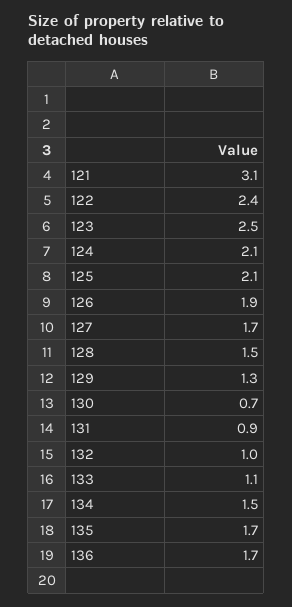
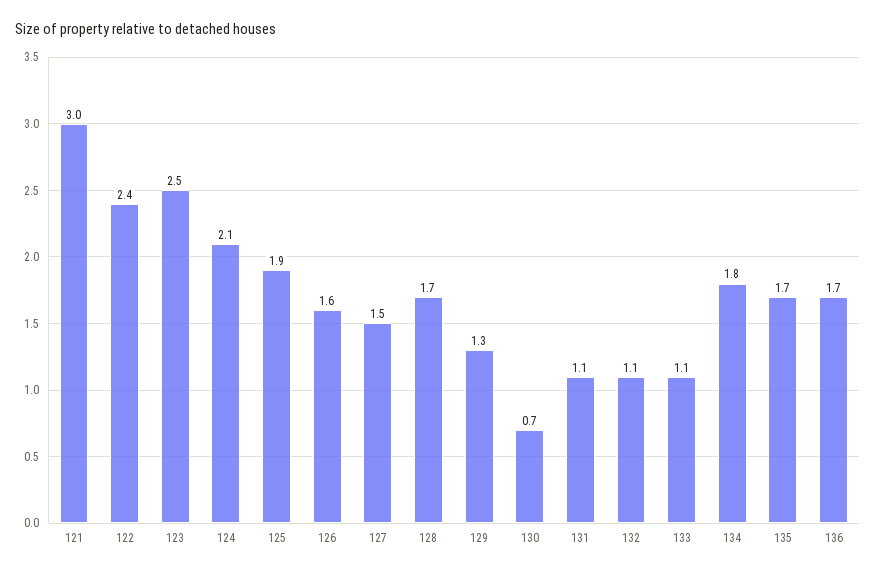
  {
-   "121": 3.1,
+   "121": 3,
    "122": 2.4,
    "123": 2.5,
    "124": 2.1,
-   "125": 2.1,
+   "125": 1.9,
-   "126": 1.9,
+   "126": 1.6,
-   "127": 1.7,
+   "127": 1.5,
-   "128": 1.5,
+   "128": 1.7,
    "129": 1.3,
    "130": 0.7,
-   "131": 0.9,
+   "131": 1.1,
-   "132": 1,
+   "132": 1.1,
    "133": 1.1,
-   "134": 1.5,
+   "134": 1.8,
    "135": 1.7,
    "136": 1.7
  }

